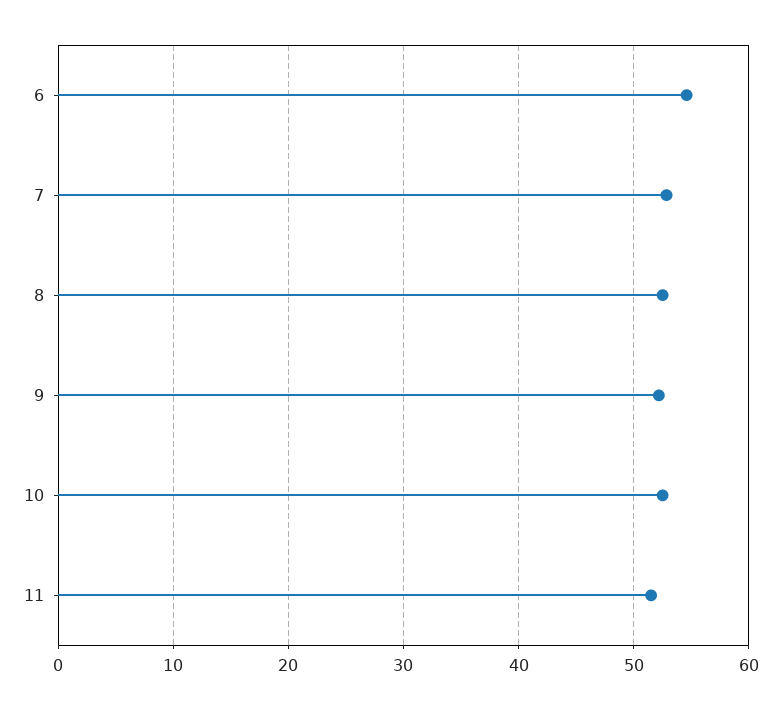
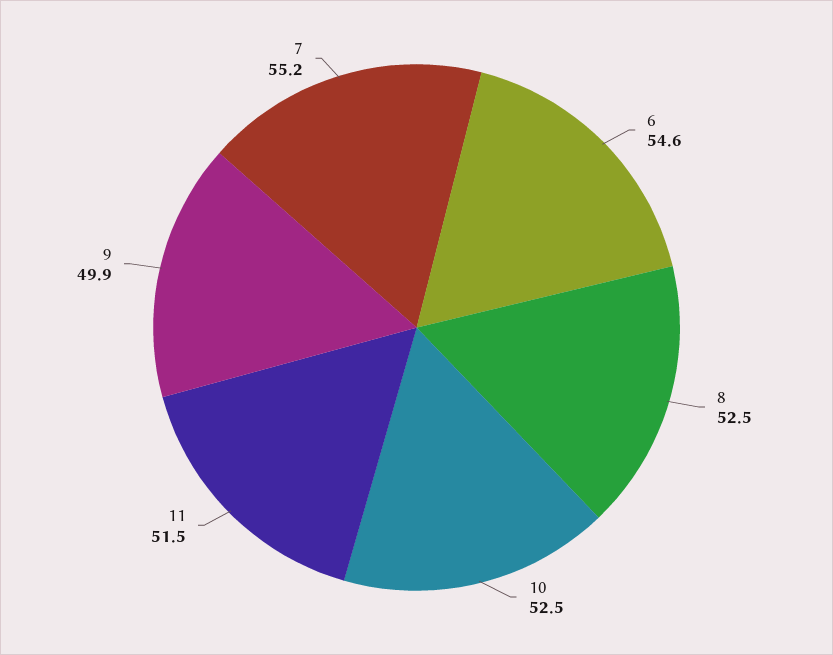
  {
    "6": 54.6,
-   "7": 53,
+   "7": 55.2,
    "8": 52.5,
-   "9": 52,
+   "9": 49.9,
    "10": 52.5,
    "11": 51.5
  }

